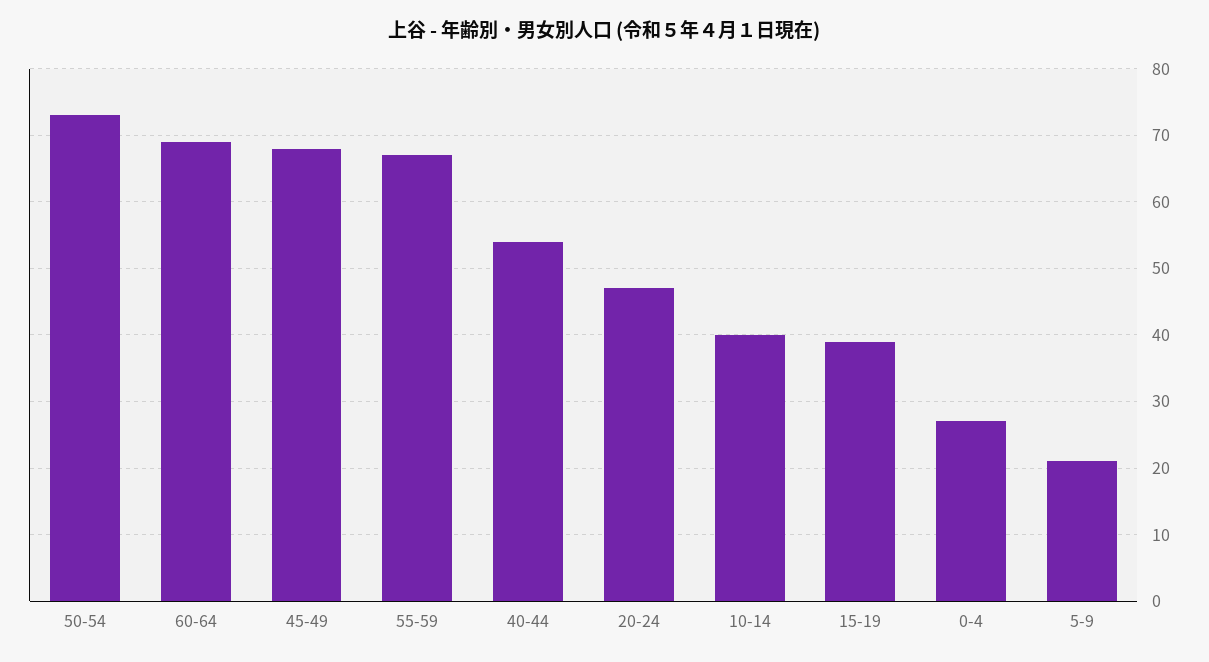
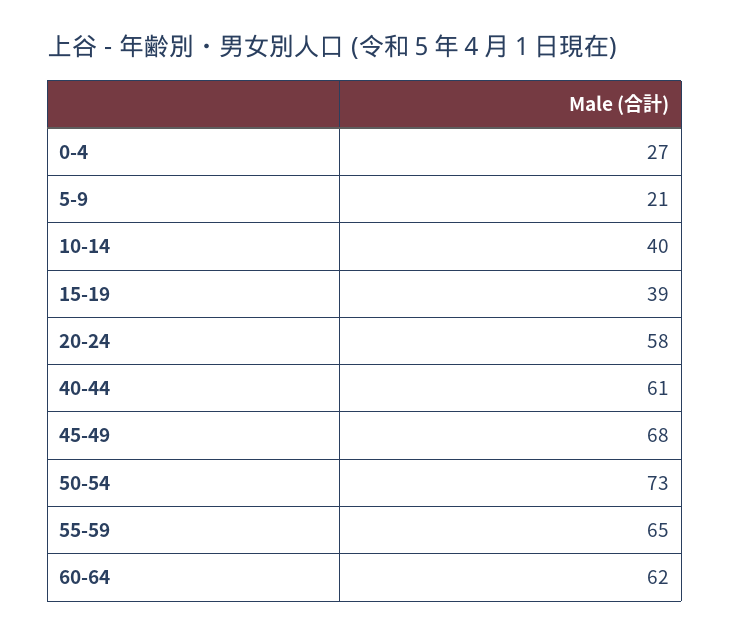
  {
    "50-54": 73,
-   "60-64": 69,
+   "60-64": 62,
    "45-49": 68,
-   "55-59": 67,
+   "55-59": 65,
-   "40-44": 54,
+   "40-44": 61,
-   "20-24": 47,
+   "20-24": 58,
    "10-14": 40,
    "15-19": 39,
    "0-4": 27,
    "5-9": 21
  }

